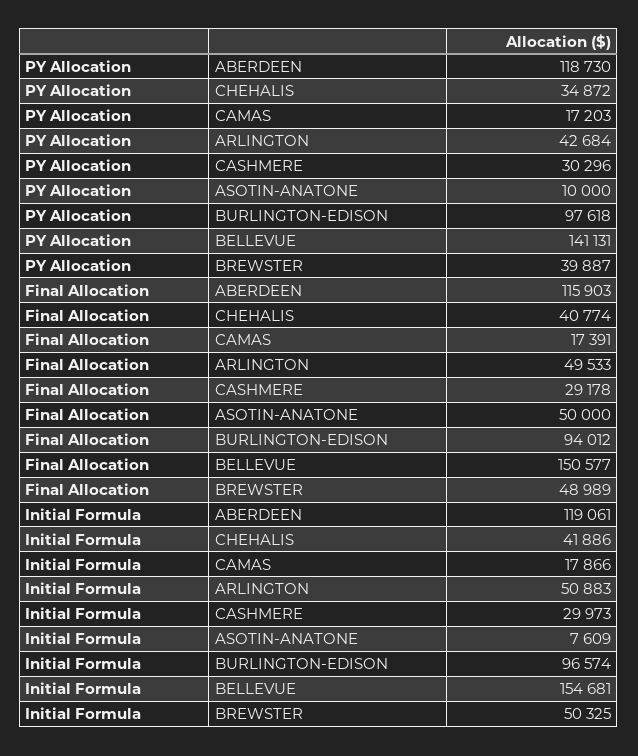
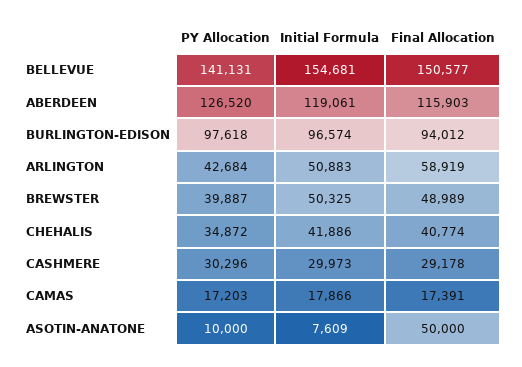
  {
    "PY Allocation": {
-     "ABERDEEN": 118730,
+     "ABERDEEN": 126520,
      "CHEHALIS": 34872,
      "CAMAS": 17203,
      "ARLINGTON": 42684,
      "CASHMERE": 30296,
      "ASOTIN-ANATONE": 10000,
      "BURLINGTON-EDISON": 97618,
      "BELLEVUE": 141131,
      "BREWSTER": 39887
    },
    "Final Allocation": {
      "ABERDEEN": 115903,
      "CHEHALIS": 40774,
      "CAMAS": 17391,
-     "ARLINGTON": 49533,
+     "ARLINGTON": 58919,
      "CASHMERE": 29178,
      "ASOTIN-ANATONE": 50000,
      "BURLINGTON-EDISON": 94012,
      "BELLEVUE": 150577,
      "BREWSTER": 48989
    },
    "Initial Formula": {
      "ABERDEEN": 119061,
      "CHEHALIS": 41886,
      "CAMAS": 17866,
      "ARLINGTON": 50883,
      "CASHMERE": 29973,
      "ASOTIN-ANATONE": 7609,
      "BURLINGTON-EDISON": 96574,
      "BELLEVUE": 154681,
      "BREWSTER": 50325
    }
  }

